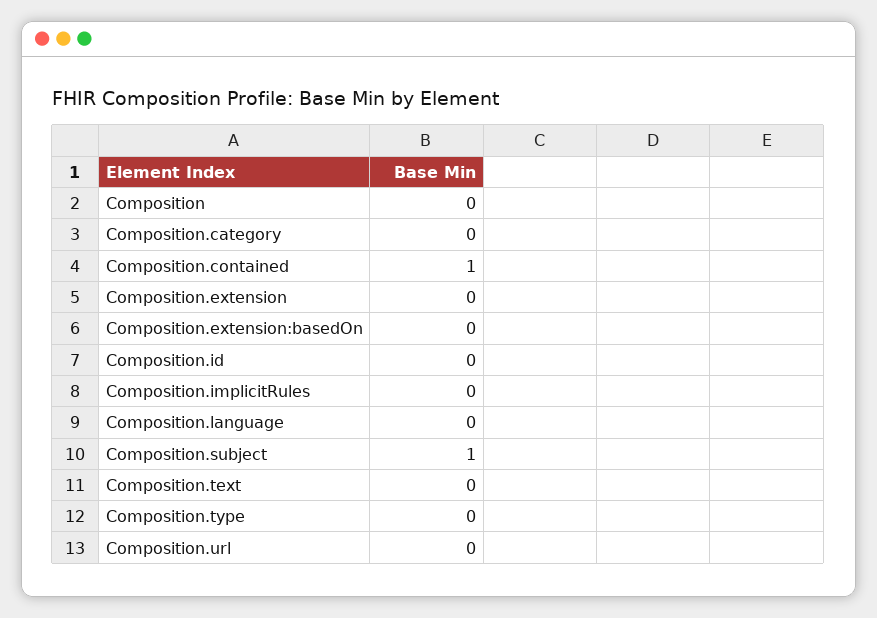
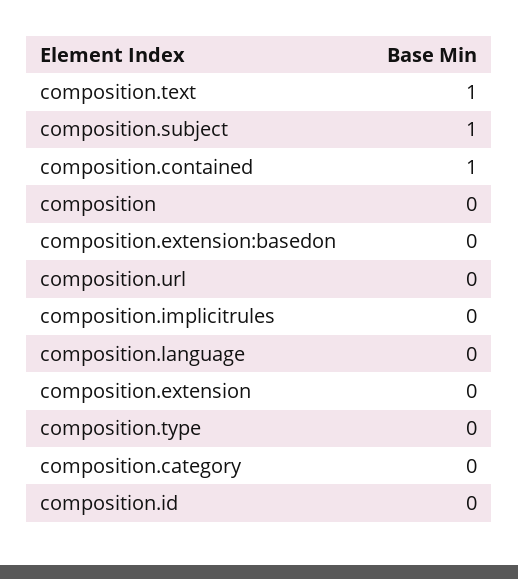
  {
    "Composition": 0,
    "Composition.category": 0,
    "Composition.contained": 1,
    "Composition.extension": 0,
    "Composition.extension:basedOn": 0,
    "Composition.id": 0,
    "Composition.implicitRules": 0,
    "Composition.language": 0,
    "Composition.subject": 1,
-   "Composition.text": 0,
+   "Composition.text": 1,
    "Composition.type": 0,
    "Composition.url": 0
  }

